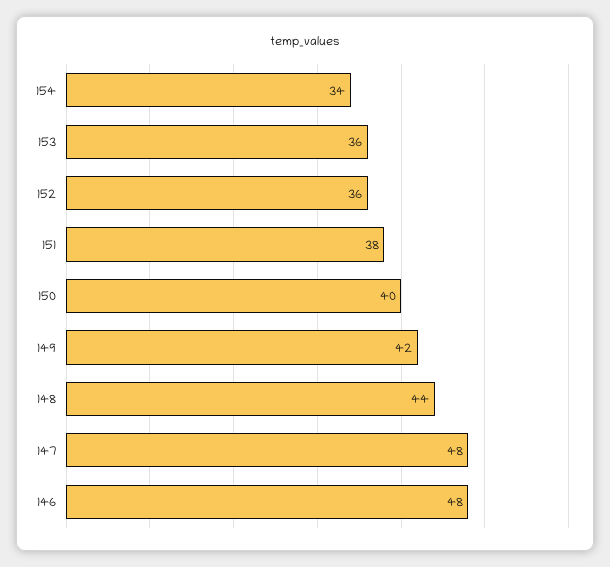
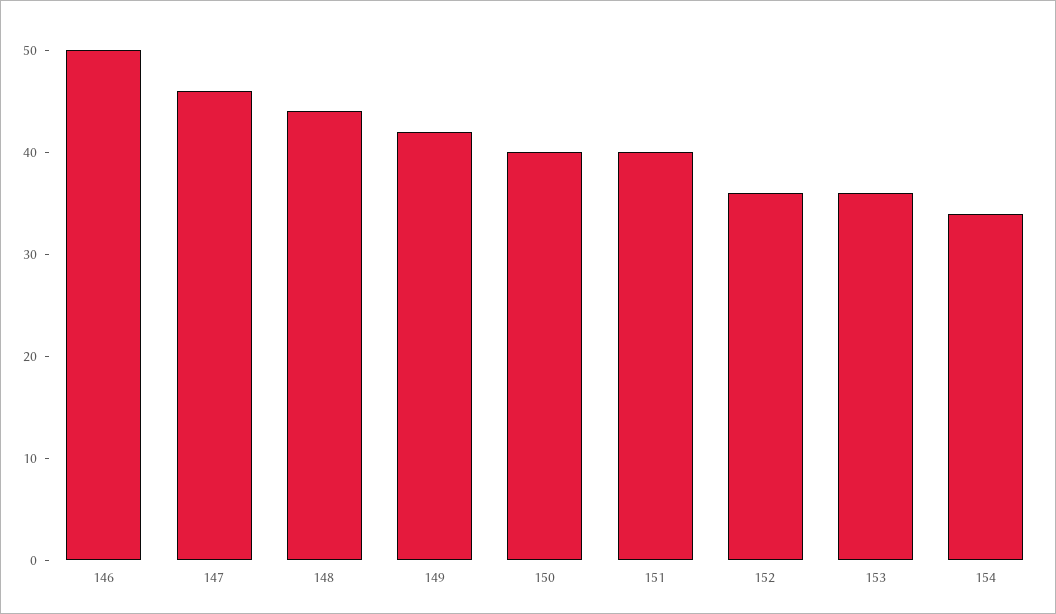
  {
    "154": 34,
    "153": 36,
    "152": 36,
-   "151": 38,
+   "151": 40,
    "150": 40,
    "149": 42,
    "148": 44,
-   "147": 48,
+   "147": 46,
-   "146": 48
+   "146": 50
  }

